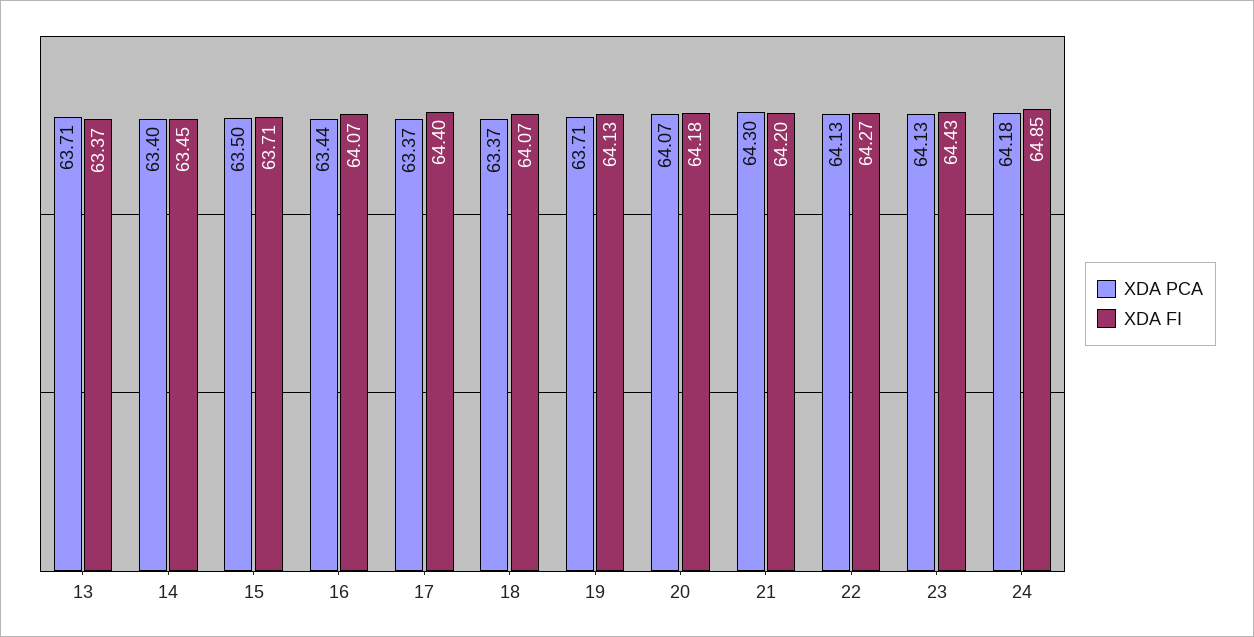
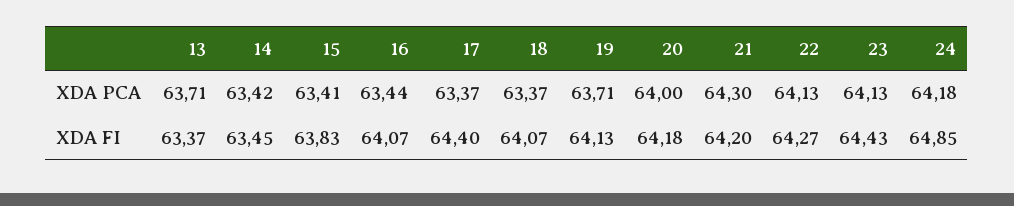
  {
    "XDA PCA": {
      "13": 63.71,
-     "14": 63.4,
+     "14": 63.42,
-     "15": 63.5,
+     "15": 63.41,
      "16": 63.44,
      "17": 63.37,
      "18": 63.37,
      "19": 63.71,
-     "20": 64.07,
+     "20": 64,
      "21": 64.3,
      "22": 64.13,
      "23": 64.13,
      "24": 64.18
    },
    "XDA FI": {
      "13": 63.37,
      "14": 63.45,
-     "15": 63.71,
+     "15": 63.83,
      "16": 64.07,
      "17": 64.4,
      "18": 64.07,
      "19": 64.13,
      "20": 64.18,
      "21": 64.2,
      "22": 64.27,
      "23": 64.43,
      "24": 64.85
    }
  }

